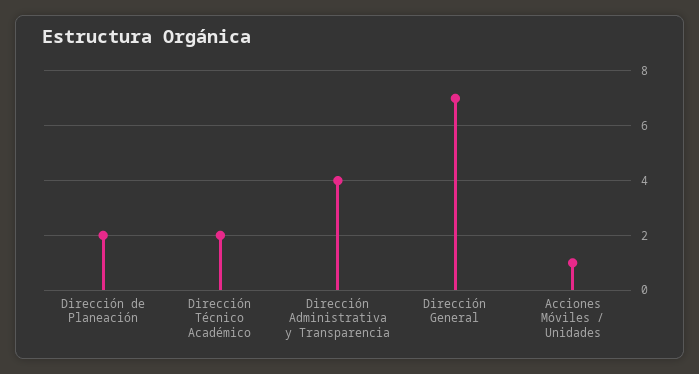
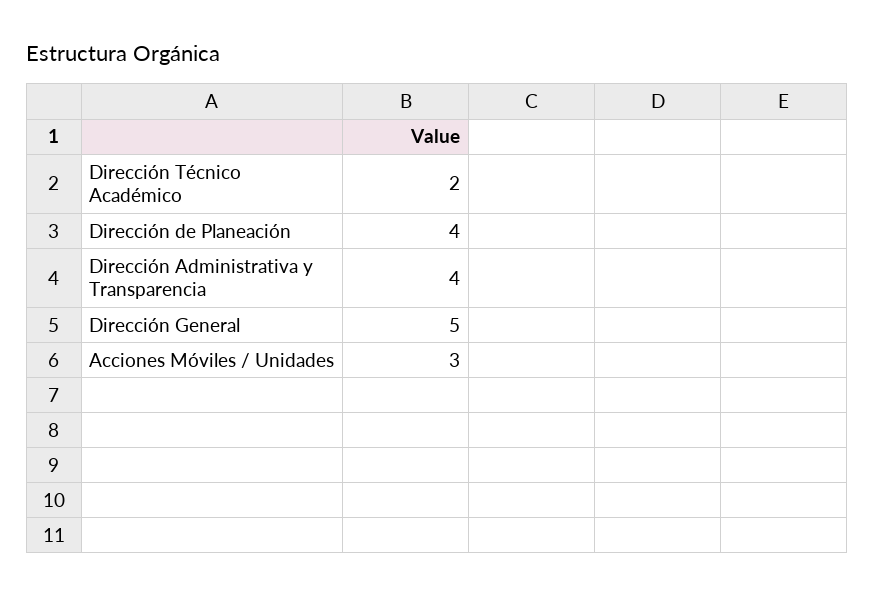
  {
-   "Dirección de Planeación": 2,
+   "Dirección de Planeación": 4,
    "Dirección Técnico Académico": 2,
    "Dirección Administrativa y Transparencia": 4,
-   "Dirección General": 7,
+   "Dirección General": 5,
-   "Acciones Móviles / Unidades": 1
+   "Acciones Móviles / Unidades": 3
  }

